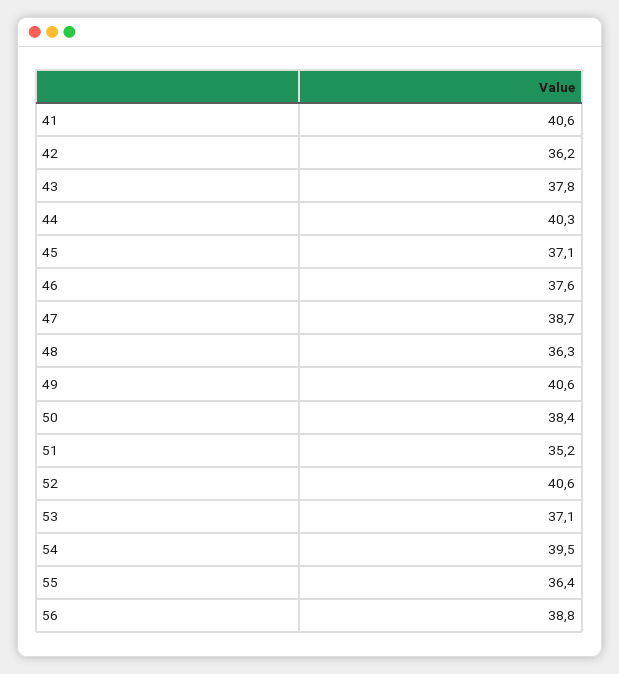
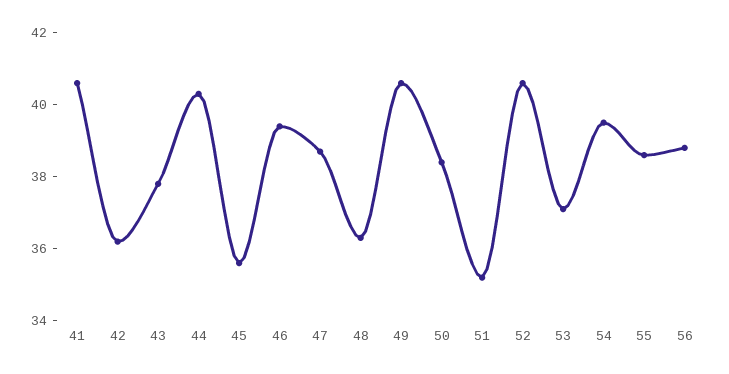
  {
    "41": 40.6,
    "42": 36.2,
    "43": 37.8,
    "44": 40.3,
-   "45": 37.1,
+   "45": 35.5,
-   "46": 37.6,
+   "46": 39.5,
    "47": 38.7,
    "48": 36.3,
    "49": 40.6,
    "50": 38.4,
    "51": 35.2,
    "52": 40.6,
    "53": 37.1,
    "54": 39.5,
-   "55": 36.4,
+   "55": 38.5,
    "56": 38.8
  }

